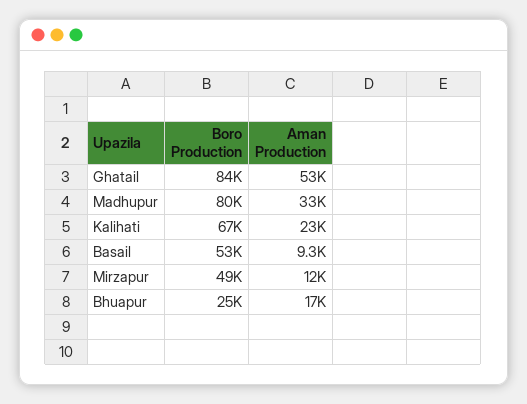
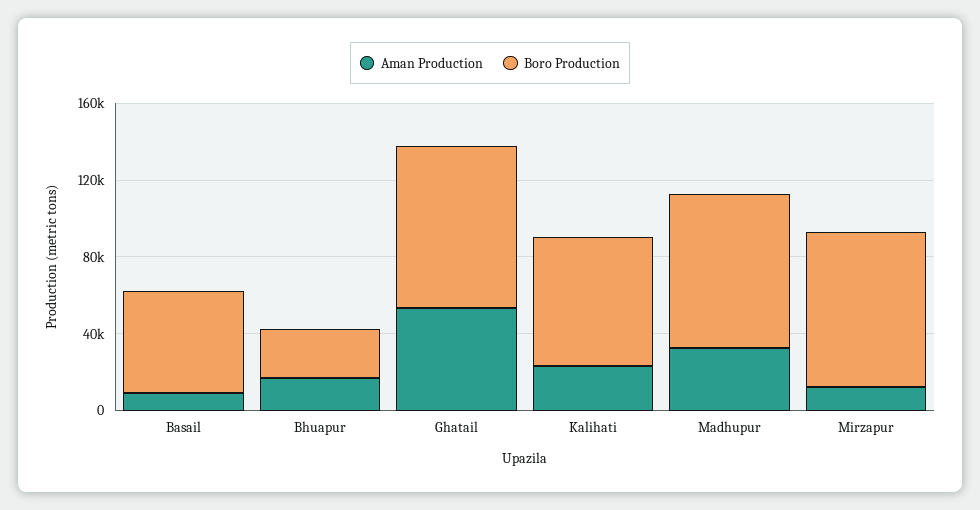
  {
    "Boro Production": {
      "Ghatail": 84000,
      "Madhupur": 80000,
      "Kalihati": 67000,
      "Basail": 53000,
-     "Mirzapur": 49000,
+     "Mirzapur": 80000,
      "Bhuapur": 25000
    },
    "Aman Production": {
      "Ghatail": 53000,
      "Madhupur": 33000,
      "Kalihati": 23000,
      "Basail": 9300,
      "Mirzapur": 12000,
      "Bhuapur": 17000
    }
  }

